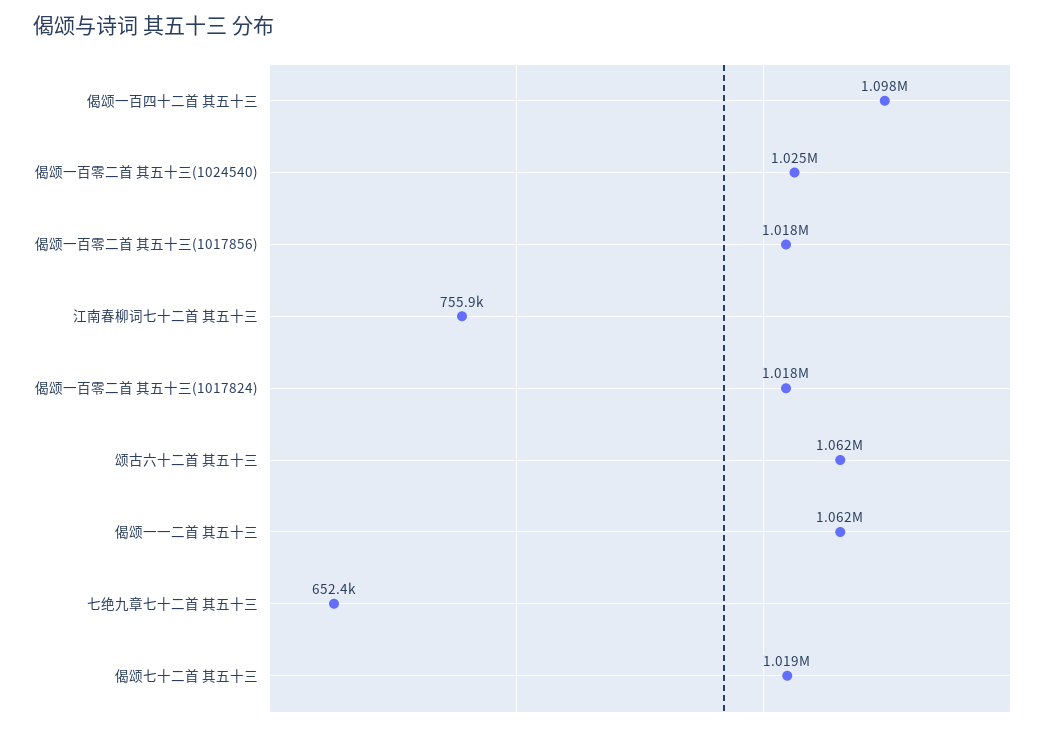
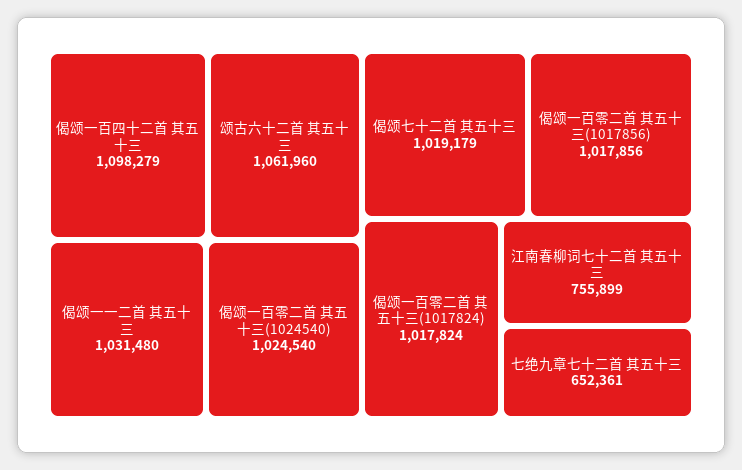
  {
    "偈颂一百四十二首 其五十三": 1098279,
    "偈颂一百零二首 其五十三(1024540)": 1024540,
    "偈颂一百零二首 其五十三(1017856)": 1017856,
    "江南春柳词七十二首 其五十三": 755899,
    "偈颂一百零二首 其五十三(1017824)": 1017824,
    "颂古六十二首 其五十三": 1061960,
-   "偈颂一一二首 其五十三": 1062000,
+   "偈颂一一二首 其五十三": 1031480,
    "七绝九章七十二首 其五十三": 652361,
    "偈颂七十二首 其五十三": 1019179
  }

